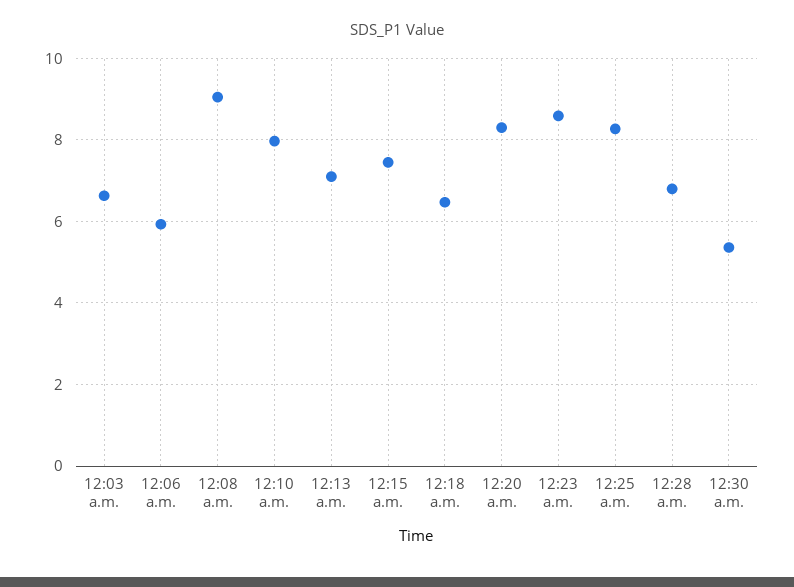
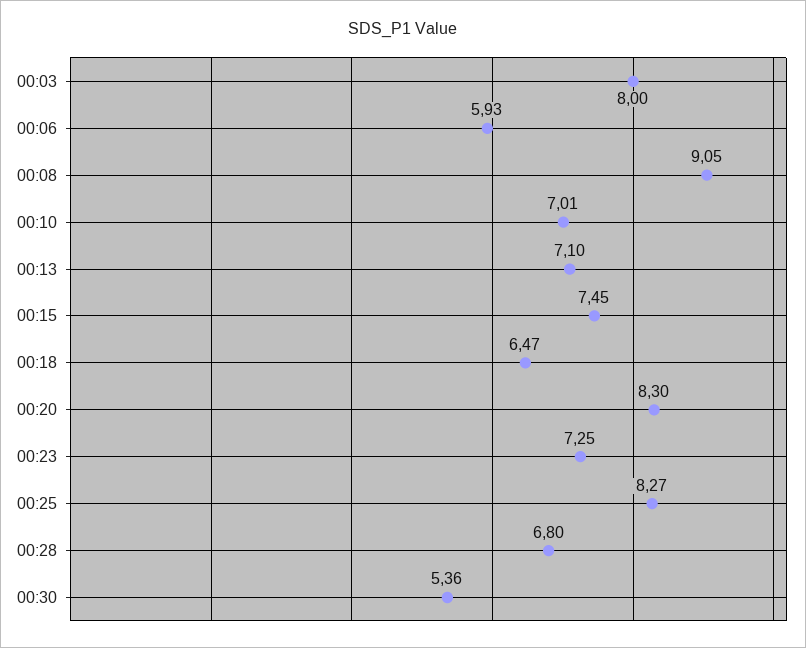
  {
-   "12:03 a.m.": 6.6,
+   "12:03 a.m.": 8,
    "12:06 a.m.": 5.93,
    "12:08 a.m.": 9.05,
-   "12:10 a.m.": 8,
+   "12:10 a.m.": 7.01,
    "12:13 a.m.": 7.1,
    "12:15 a.m.": 7.45,
    "12:18 a.m.": 6.47,
    "12:20 a.m.": 8.3,
-   "12:23 a.m.": 8.6,
+   "12:23 a.m.": 7.25,
    "12:25 a.m.": 8.27,
    "12:28 a.m.": 6.8,
    "12:30 a.m.": 5.36
  }

